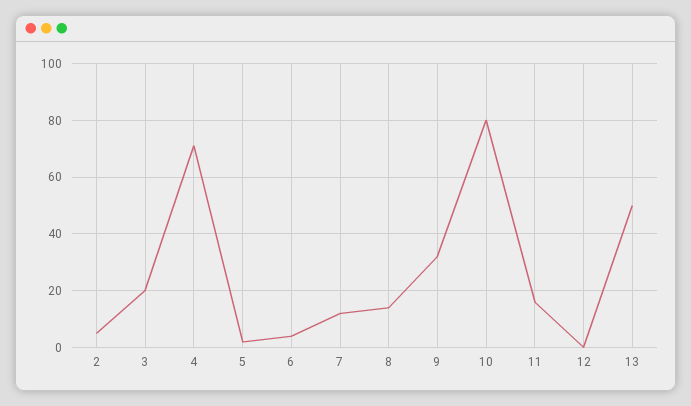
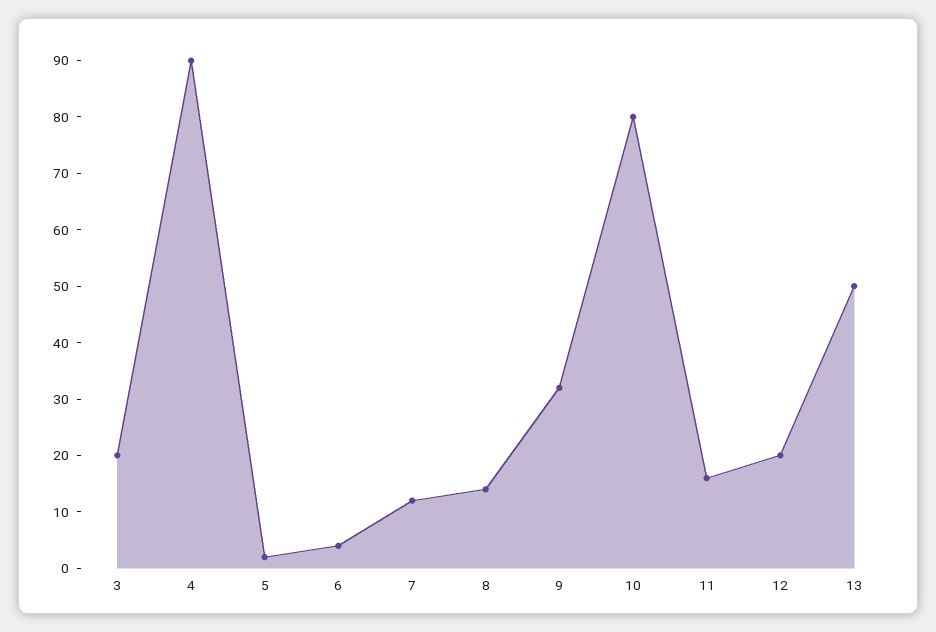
  {
-   "2": 5,
    "3": 20,
-   "4": 70,
+   "4": 90,
    "5": 0,
    "6": 5,
    "7": 10,
    "8": 15,
    "9": 30,
    "10": 80,
    "11": 15,
-   "12": 0,
+   "12": 20,
    "13": 50
  }

